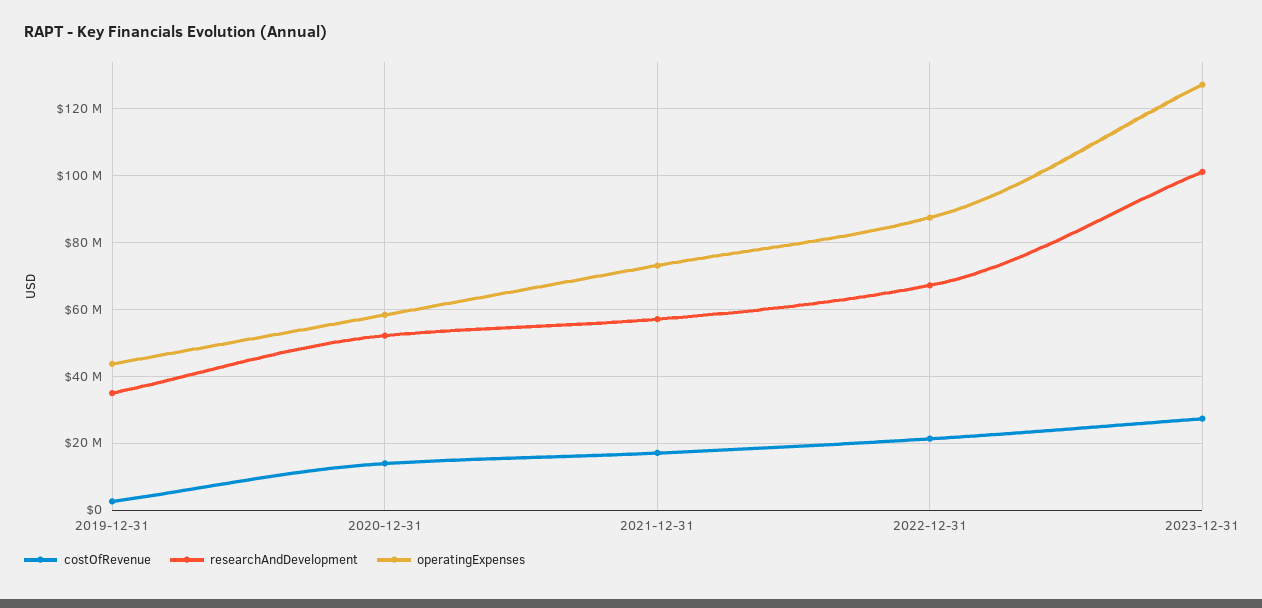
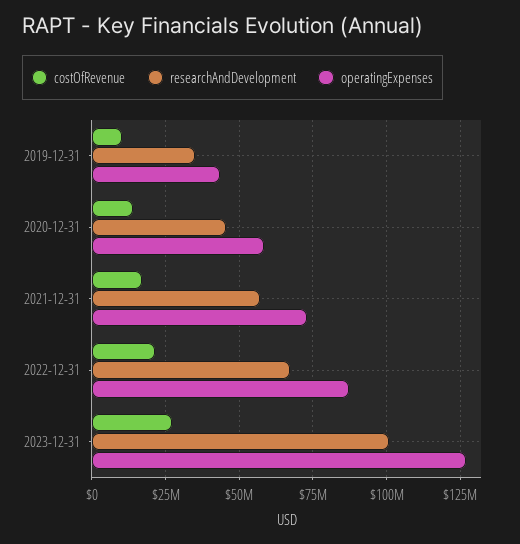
  {
    "costOfRevenue": {
-     "2019-12-31": 2000000,
+     "2019-12-31": 10000000,
      "2020-12-31": 14000000,
      "2021-12-31": 18000000,
      "2022-12-31": 22000000,
      "2023-12-31": 28000000
    },
    "researchAndDevelopment": {
      "2019-12-31": 34000000,
-     "2020-12-31": 52000000,
+     "2020-12-31": 45000000,
      "2021-12-31": 56000000,
      "2022-12-31": 68000000,
      "2023-12-31": 102000000
    },
    "operatingExpenses": {
      "2019-12-31": 44000000,
      "2020-12-31": 58000000,
      "2021-12-31": 74000000,
      "2022-12-31": 88000000,
      "2023-12-31": 128000000
    }
  }

